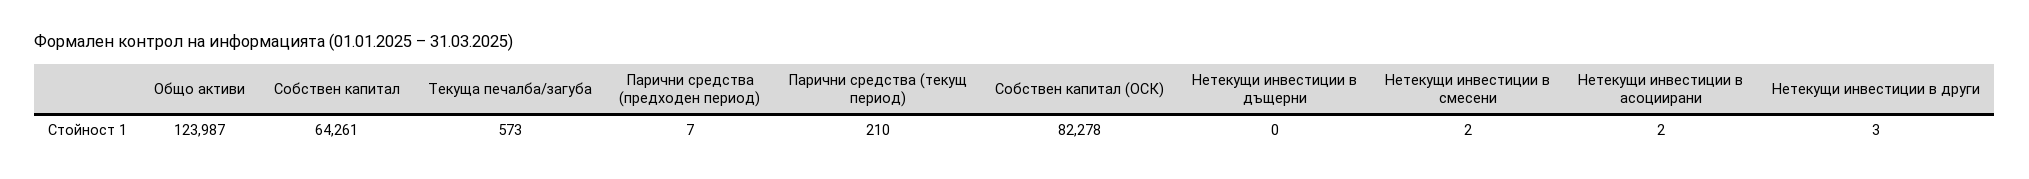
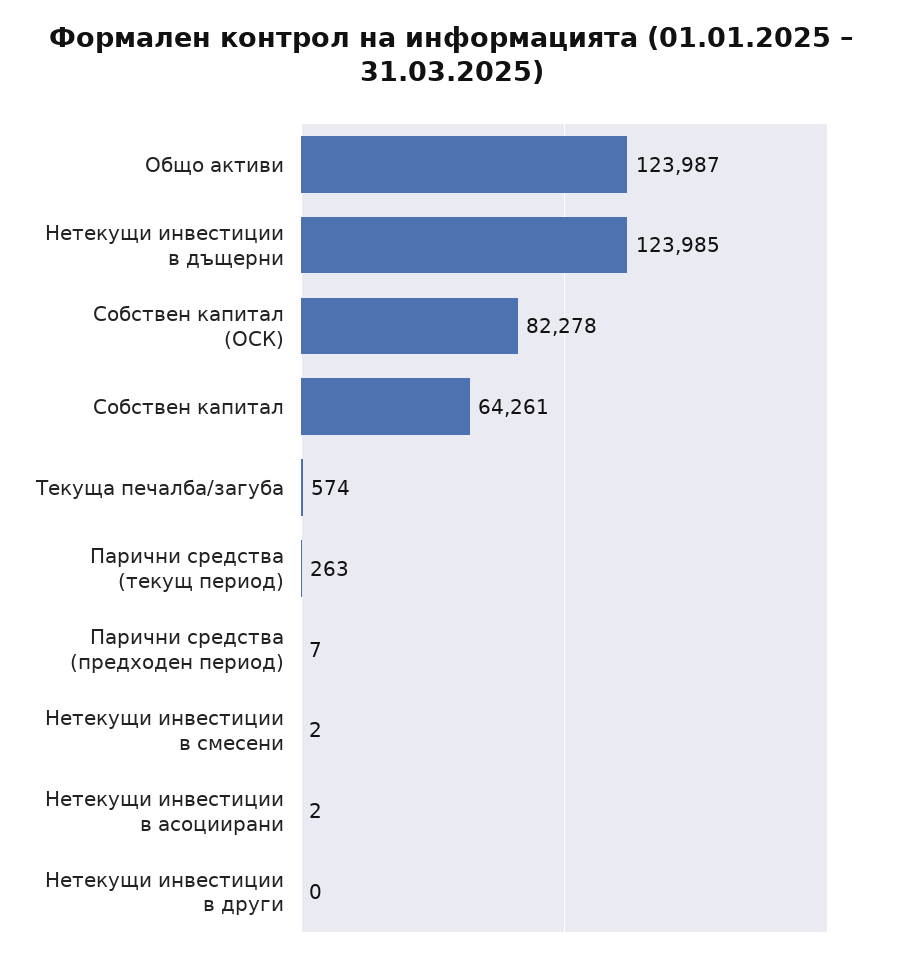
  {
    "Общо активи": 123987,
    "Собствен капитал": 64261,
-   "Текуща печалба/загуба": 573,
+   "Текуща печалба/загуба": 574,
    "Парични средства (предходен период)": 7,
-   "Парични средства (текущ период)": 210,
+   "Парични средства (текущ период)": 263,
    "Собствен капитал (ОСК)": 82278,
-   "Нетекущи инвестиции в дъщерни": 0,
+   "Нетекущи инвестиции в дъщерни": 123985,
    "Нетекущи инвестиции в смесени": 2,
    "Нетекущи инвестиции в асоциирани": 2,
-   "Нетекущи инвестиции в други": 3
+   "Нетекущи инвестиции в други": 0
  }

